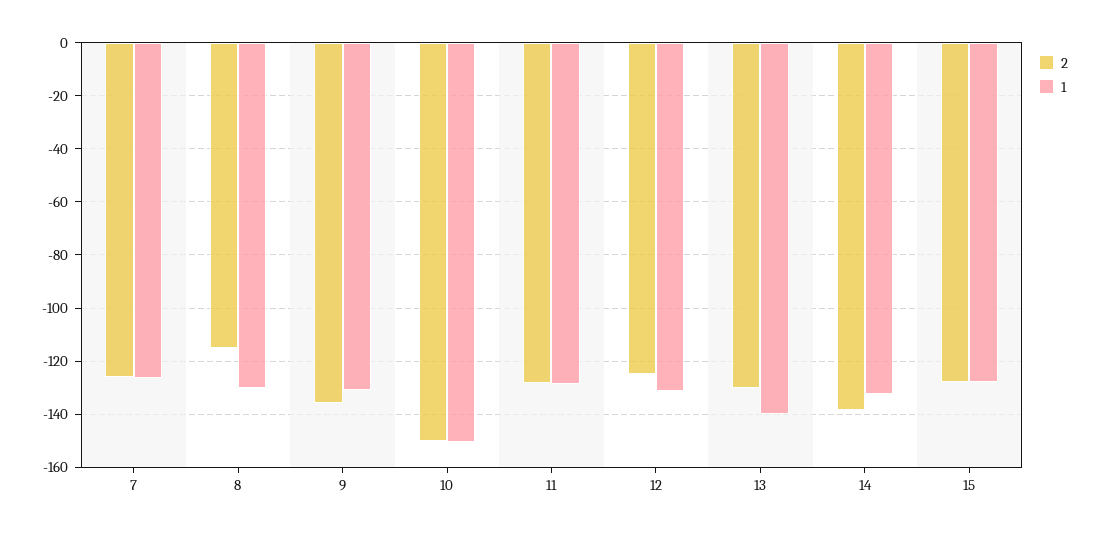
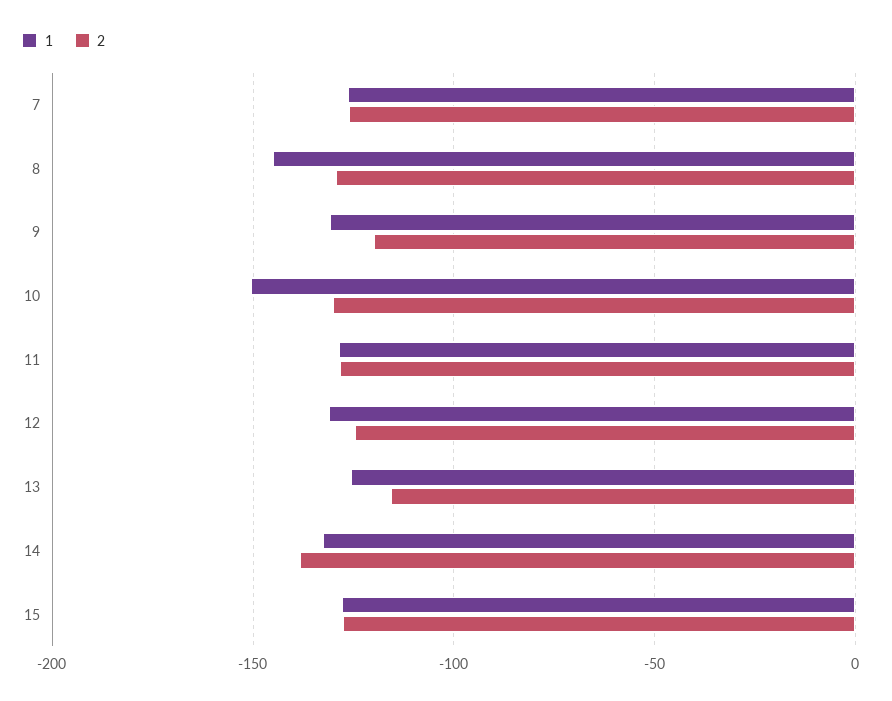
  {
    "2": {
      "7": -125,
-     "8": -115,
+     "8": -130,
-     "9": -135,
+     "9": -120,
-     "10": -150,
+     "10": -130,
      "11": -127.5,
      "12": -125,
-     "13": -130,
+     "13": -115,
      "14": -137.5,
      "15": -127.5
    },
    "1": {
      "7": -127.5,
-     "8": -130,
+     "8": -145,
      "9": -130,
      "10": -150,
      "11": -127.5,
      "12": -130,
-     "13": -140,
+     "13": -125,
      "14": -132.5,
      "15": -127.5
    }
  }

